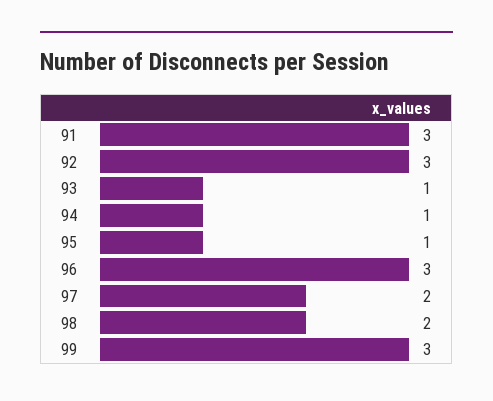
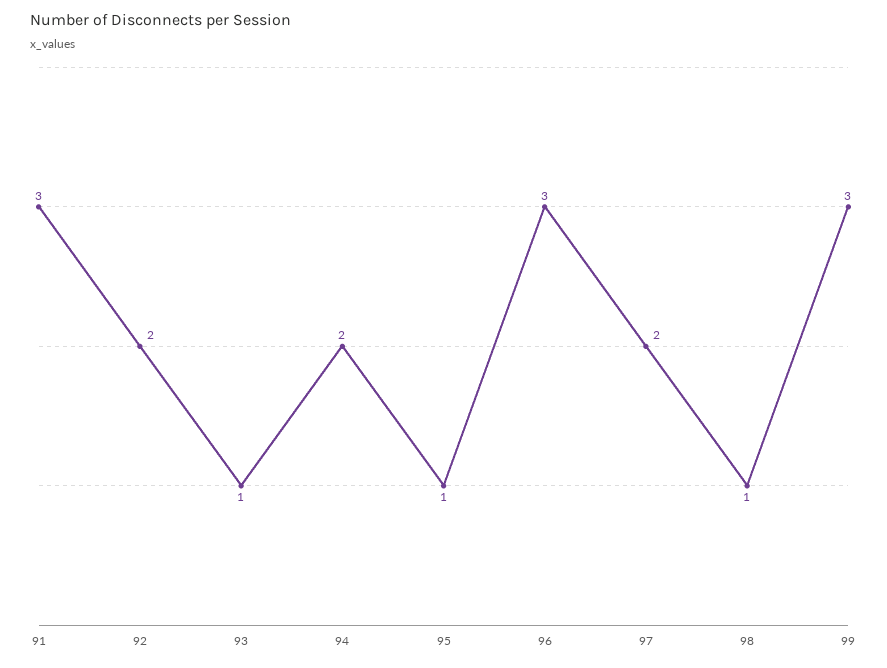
  {
    "91": 3,
-   "92": 3,
+   "92": 2,
    "93": 1,
-   "94": 1,
+   "94": 2,
    "95": 1,
    "96": 3,
    "97": 2,
-   "98": 2,
+   "98": 1,
    "99": 3
  }

